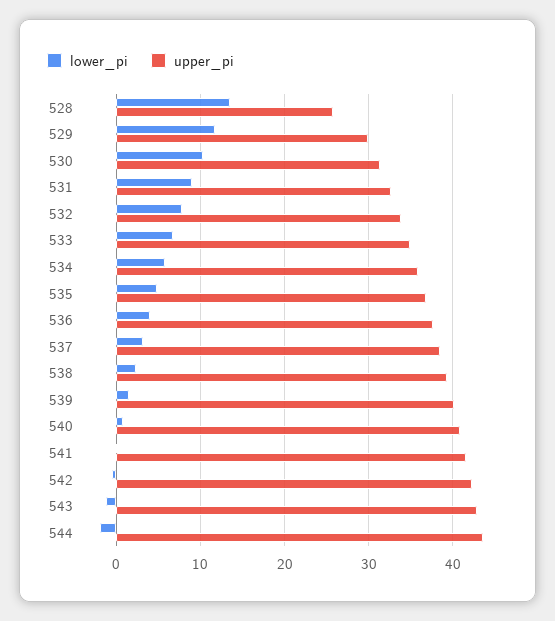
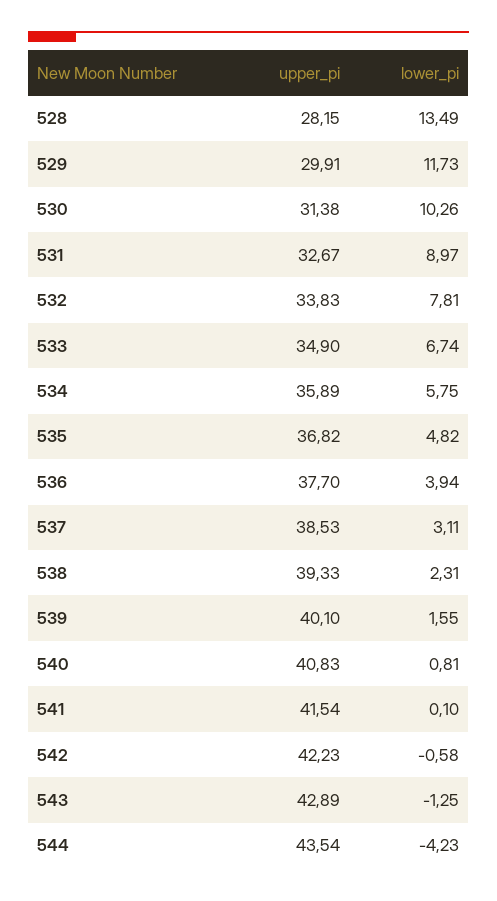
  {
    "lower_pi": {
      "528": 13.49,
      "529": 11.73,
      "530": 10.26,
      "531": 8.97,
      "532": 7.81,
      "533": 6.74,
      "534": 5.75,
      "535": 4.82,
      "536": 3.94,
      "537": 3.11,
      "538": 2.31,
      "539": 1.55,
      "540": 0.81,
      "541": 0.1,
      "542": -0.58,
      "543": -1.25,
-     "544": -2
+     "544": -4.23
    },
    "upper_pi": {
-     "528": 26,
+     "528": 28.15,
      "529": 29.91,
      "530": 31.38,
      "531": 32.67,
      "532": 33.83,
      "533": 34.9,
      "534": 35.89,
      "535": 36.82,
      "536": 37.7,
      "537": 38.53,
      "538": 39.33,
      "539": 40.1,
      "540": 40.83,
      "541": 41.54,
      "542": 42.23,
      "543": 42.89,
      "544": 43.54
    }
  }

